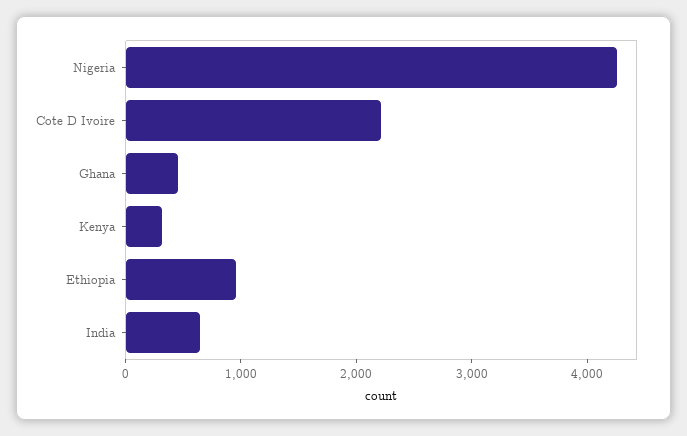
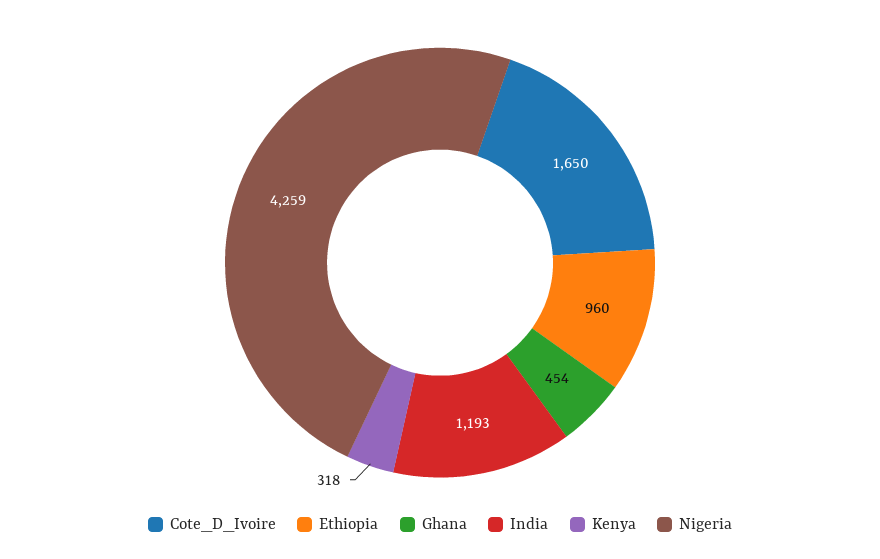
  {
    "Nigeria": 4259,
-   "Cote D Ivoire": 2200,
+   "Cote D Ivoire": 1650,
    "Ghana": 454,
    "Kenya": 318,
    "Ethiopia": 960,
-   "India": 600
+   "India": 1193
  }

